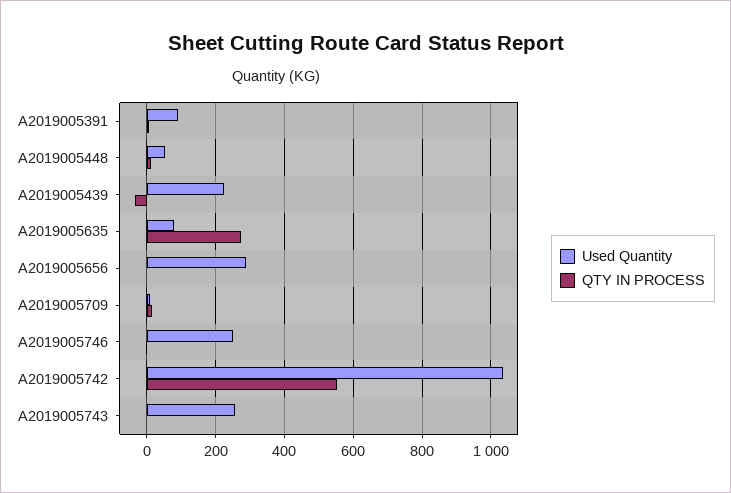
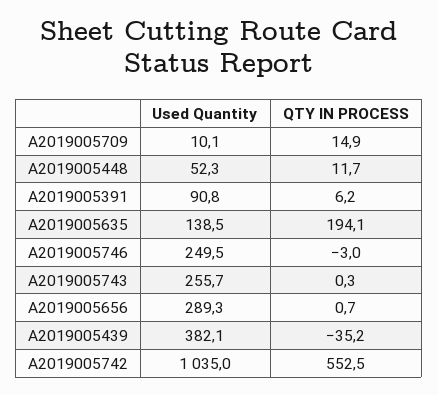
  {
    "Used Quantity": {
      "A2019005391": 90.8,
      "A2019005448": 52.3,
-     "A2019005439": 220,
+     "A2019005439": 382.1,
-     "A2019005635": 80,
+     "A2019005635": 138.5,
      "A2019005656": 289.3,
      "A2019005709": 10.1,
      "A2019005746": 249.5,
      "A2019005742": 1035,
      "A2019005743": 255.7
    },
    "QTY IN PROCESS": {
      "A2019005391": 6.2,
      "A2019005448": 11.7,
      "A2019005439": -35.2,
-     "A2019005635": 280,
+     "A2019005635": 194.1,
      "A2019005656": 0.7,
      "A2019005709": 14.9,
      "A2019005746": -3,
      "A2019005742": 552.5,
      "A2019005743": 0.3
    }
  }

